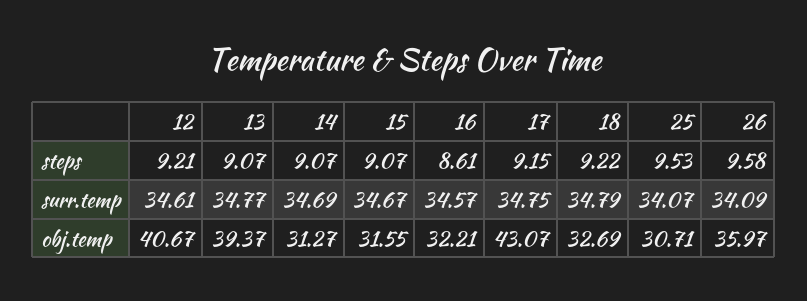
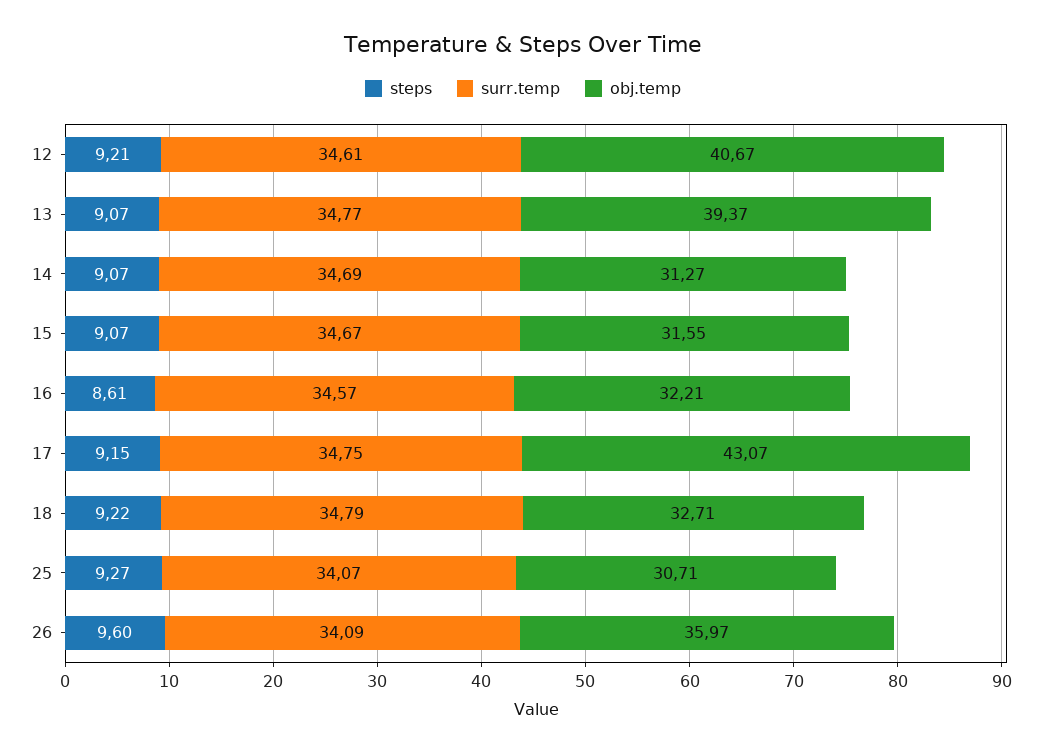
  {
    "steps": {
      "12": 9.21,
      "13": 9.07,
      "14": 9.07,
      "15": 9.07,
      "16": 8.61,
      "17": 9.15,
      "18": 9.22,
-     "25": 9.53,
+     "25": 9.27,
-     "26": 9.58
+     "26": 9.6
    },
    "surr.temp": {
      "12": 34.61,
      "13": 34.77,
      "14": 34.69,
      "15": 34.67,
      "16": 34.57,
      "17": 34.75,
      "18": 34.79,
      "25": 34.07,
      "26": 34.09
    },
    "obj.temp": {
      "12": 40.67,
      "13": 39.37,
      "14": 31.27,
      "15": 31.55,
      "16": 32.21,
      "17": 43.07,
-     "18": 32.69,
+     "18": 32.71,
      "25": 30.71,
      "26": 35.97
    }
  }

